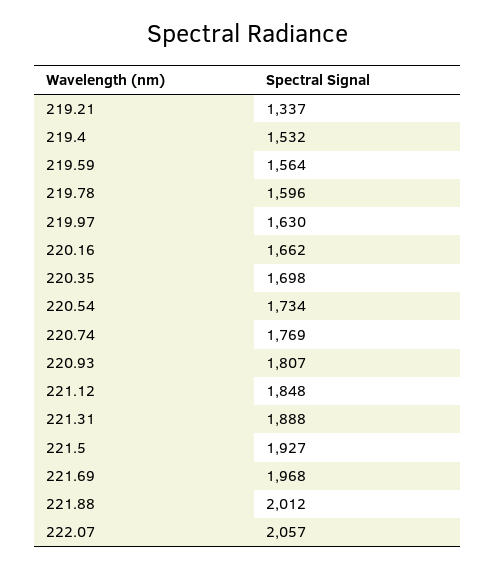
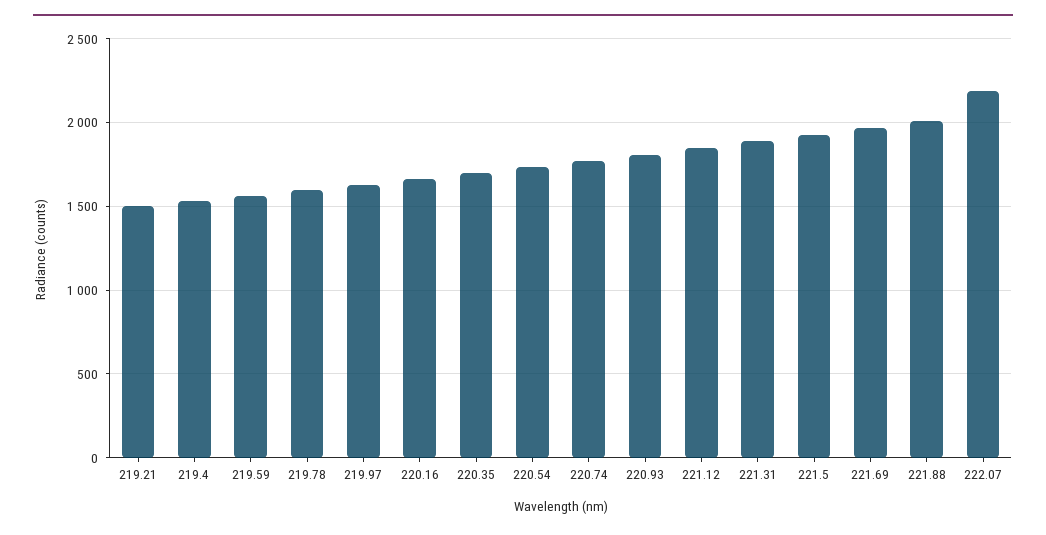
  {
-   "219.21": 1337,
+   "219.21": 1500,
    "219.4": 1532,
    "219.59": 1564,
    "219.78": 1596,
    "219.97": 1630,
    "220.16": 1662,
    "220.35": 1698,
    "220.54": 1734,
    "220.74": 1769,
    "220.93": 1807,
    "221.12": 1848,
    "221.31": 1888,
    "221.5": 1927,
    "221.69": 1968,
    "221.88": 2012,
-   "222.07": 2057
+   "222.07": 2200
  }

